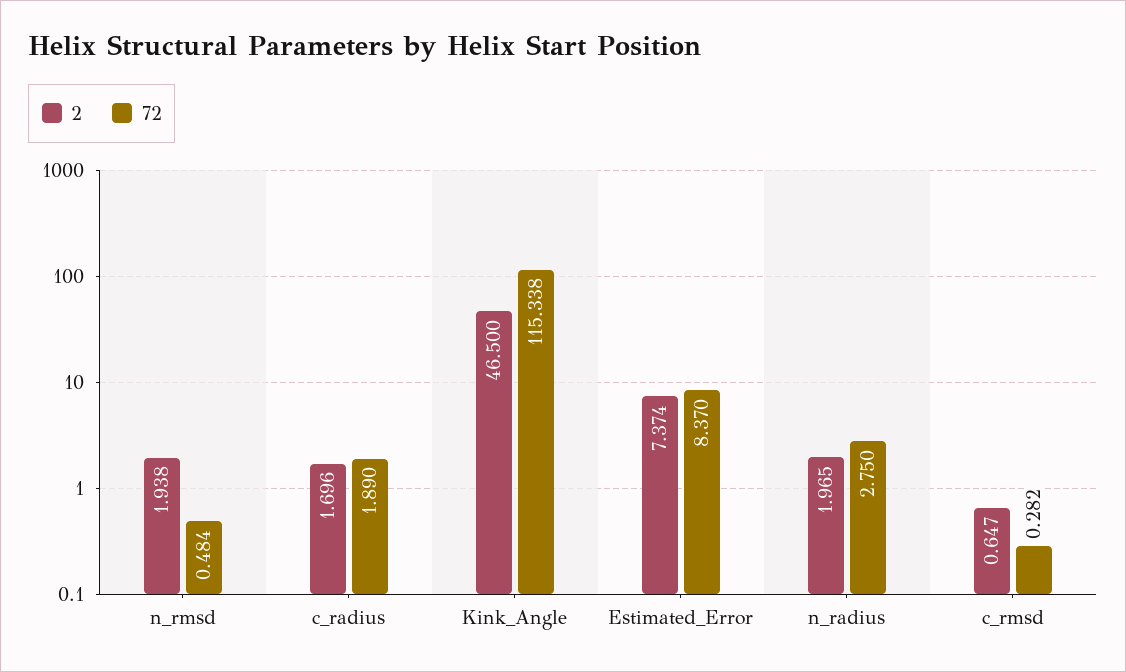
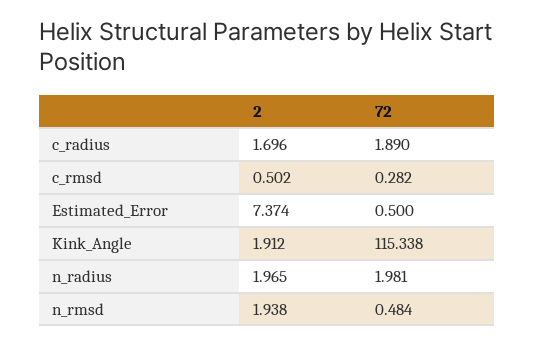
  {
    "2": {
      "n_rmsd": 1.938,
      "c_radius": 1.696,
-     "Kink_Angle": 46.5,
+     "Kink_Angle": 1.912,
      "Estimated_Error": 7.374,
      "n_radius": 1.965,
-     "c_rmsd": 0.647
+     "c_rmsd": 0.502
    },
    "72": {
      "n_rmsd": 0.484,
      "c_radius": 1.89,
      "Kink_Angle": 115.338,
-     "Estimated_Error": 8.37,
+     "Estimated_Error": 0.5,
-     "n_radius": 2.75,
+     "n_radius": 1.981,
      "c_rmsd": 0.282
    }
  }

